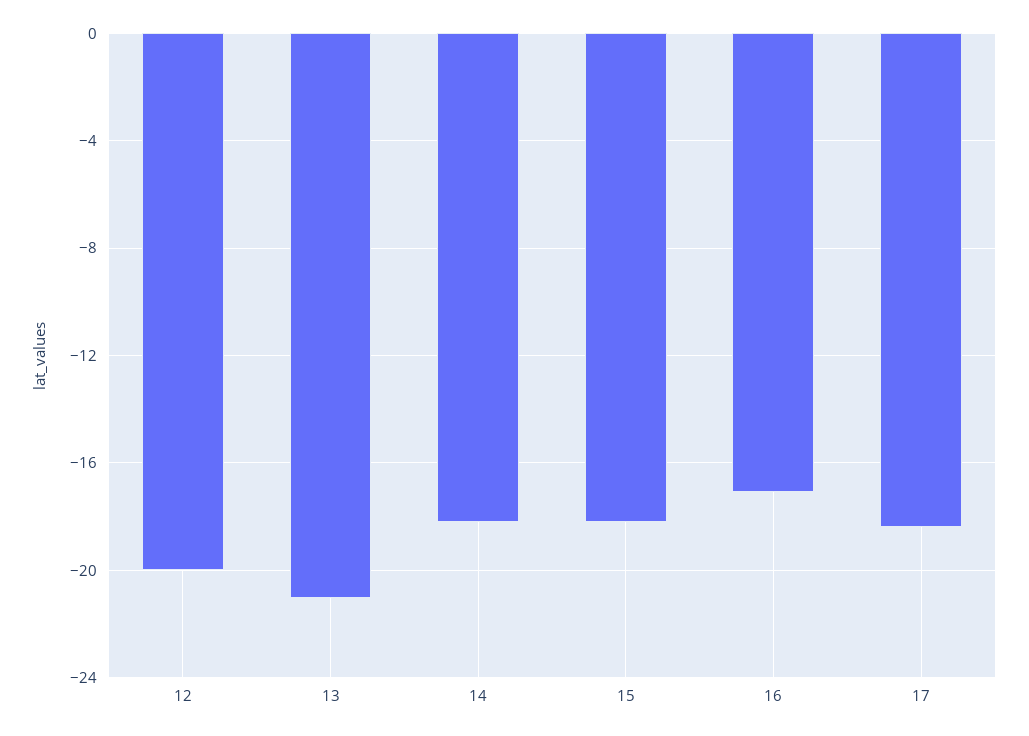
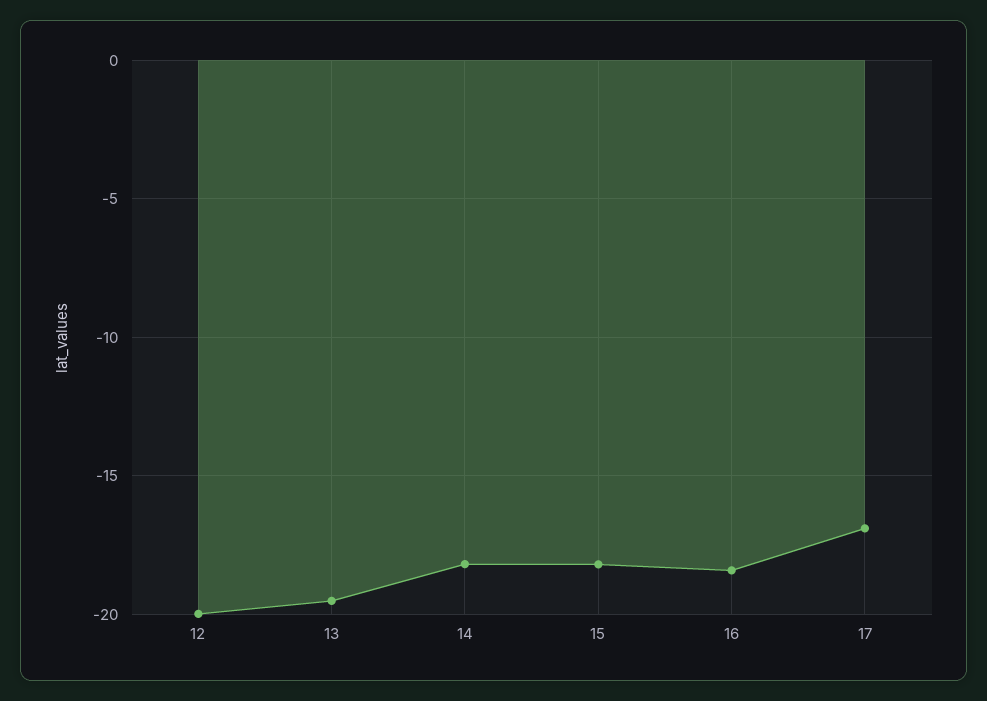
  {
    "12": -20,
-   "13": -21,
+   "13": -19.5,
    "14": -18,
    "15": -18,
-   "16": -17,
+   "16": -18.5,
-   "17": -18.5
+   "17": -17
  }

